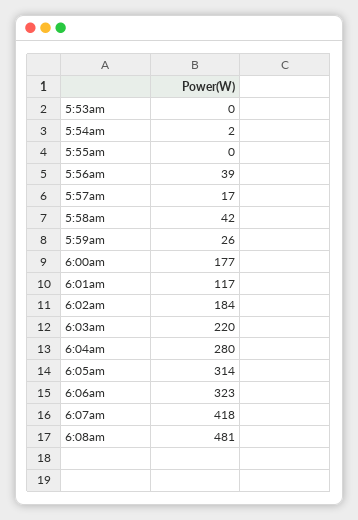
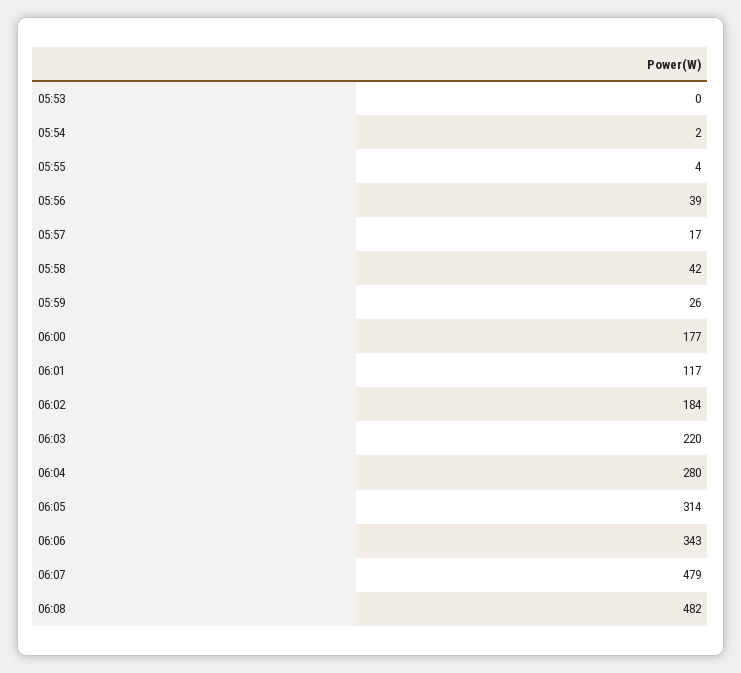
  {
    "5:53am": 0,
    "5:54am": 2,
-   "5:55am": 0,
+   "5:55am": 4,
    "5:56am": 39,
    "5:57am": 17,
    "5:58am": 42,
    "5:59am": 26,
    "6:00am": 177,
    "6:01am": 117,
    "6:02am": 184,
    "6:03am": 220,
    "6:04am": 280,
    "6:05am": 314,
-   "6:06am": 323,
+   "6:06am": 343,
-   "6:07am": 418,
+   "6:07am": 479,
-   "6:08am": 481
+   "6:08am": 482
  }

